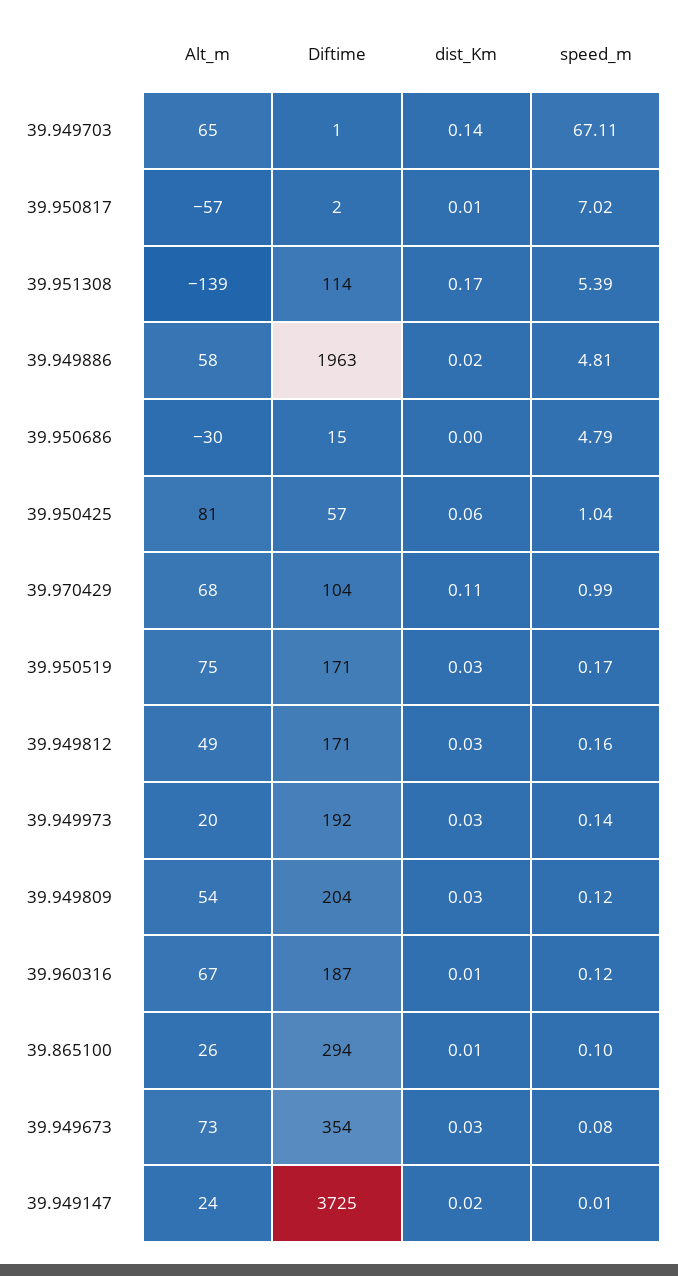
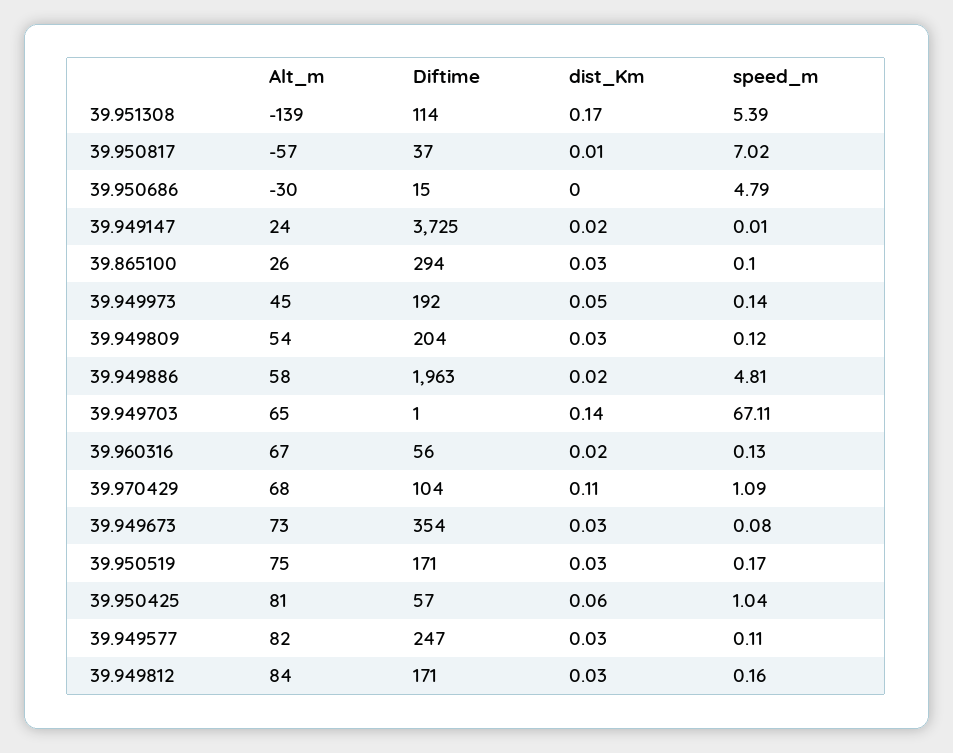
  {
    "Alt_m": {
      "39.949703": 65,
      "39.950817": -57,
      "39.951308": -139,
      "39.949886": 58,
      "39.950686": -30,
      "39.950425": 81,
      "39.970429": 68,
      "39.950519": 75,
-     "39.949812": 49,
+     "39.949812": 84,
-     "39.949973": 20,
+     "39.949973": 45,
      "39.949809": 54,
      "39.960316": 67,
      "39.865100": 26,
      "39.949673": 73,
-     "39.949147": 24
+     "39.949147": 24,
+     "39.949577": 82
    },
    "Diftime": {
      "39.949703": 1,
-     "39.950817": 2,
+     "39.950817": 37,
      "39.951308": 114,
      "39.949886": 1963,
      "39.950686": 15,
      "39.950425": 57,
      "39.970429": 104,
      "39.950519": 171,
      "39.949812": 171,
      "39.949973": 192,
      "39.949809": 204,
-     "39.960316": 187,
+     "39.960316": 56,
      "39.865100": 294,
      "39.949673": 354,
-     "39.949147": 3725
+     "39.949147": 3725,
+     "39.949577": 247
    },
    "dist_Km": {
      "39.949703": 0.14,
      "39.950817": 0.01,
      "39.951308": 0.17,
      "39.949886": 0.02,
      "39.950686": 0,
      "39.950425": 0.06,
      "39.970429": 0.11,
      "39.950519": 0.03,
      "39.949812": 0.03,
-     "39.949973": 0.03,
+     "39.949973": 0.05,
      "39.949809": 0.03,
-     "39.960316": 0.01,
+     "39.960316": 0.02,
-     "39.865100": 0.01,
+     "39.865100": 0.03,
      "39.949673": 0.03,
-     "39.949147": 0.02
+     "39.949147": 0.02,
+     "39.949577": 0.03
    },
    "speed_m": {
      "39.949703": 67.11,
      "39.950817": 7.02,
      "39.951308": 5.39,
      "39.949886": 4.81,
      "39.950686": 4.79,
      "39.950425": 1.04,
-     "39.970429": 0.99,
+     "39.970429": 1.09,
      "39.950519": 0.17,
      "39.949812": 0.16,
      "39.949973": 0.14,
      "39.949809": 0.12,
-     "39.960316": 0.12,
+     "39.960316": 0.13,
      "39.865100": 0.1,
      "39.949673": 0.08,
-     "39.949147": 0.01
+     "39.949147": 0.01,
+     "39.949577": 0.11
    }
  }

